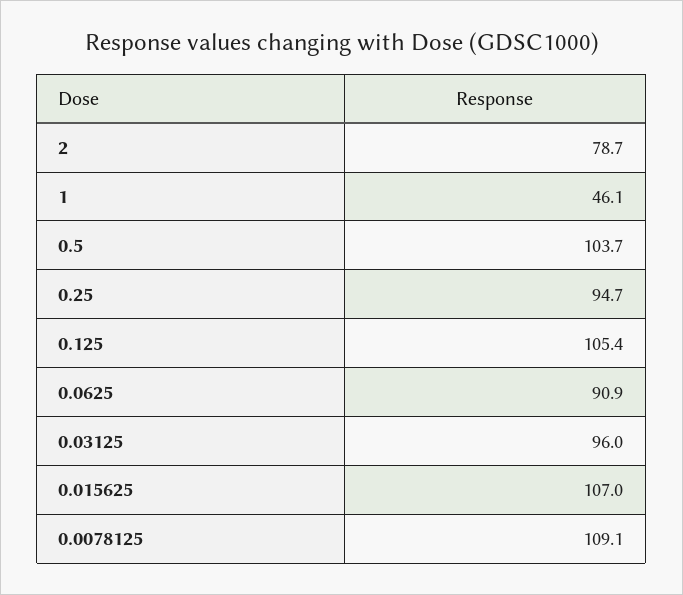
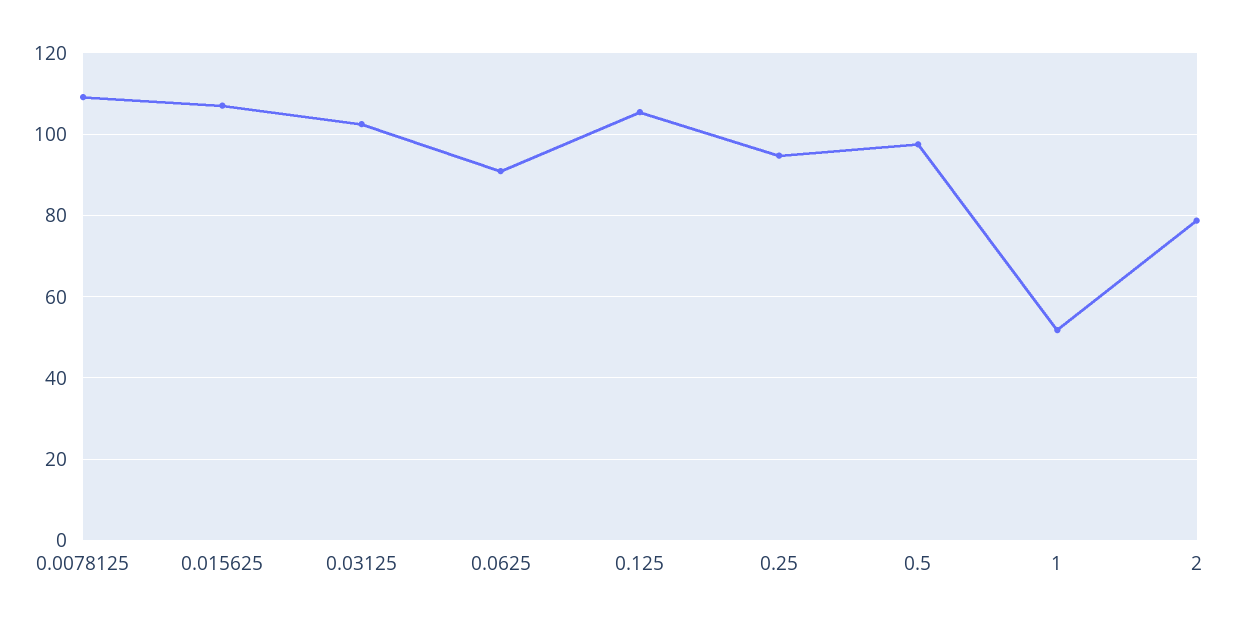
  {
    "2": 78.7,
-   "1": 46.1,
+   "1": 52,
-   "0.5": 103.7,
+   "0.5": 98,
    "0.25": 94.7,
    "0.125": 105.4,
    "0.0625": 90.9,
-   "0.03125": 96,
+   "0.03125": 102,
    "0.015625": 107,
    "0.0078125": 109.1
  }

